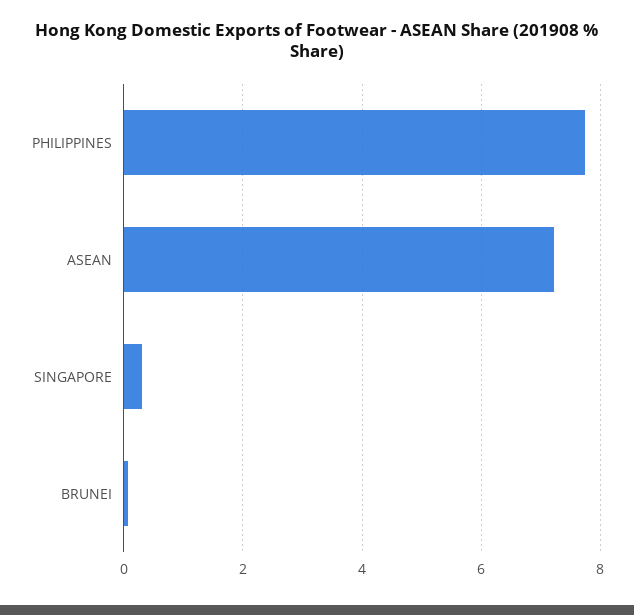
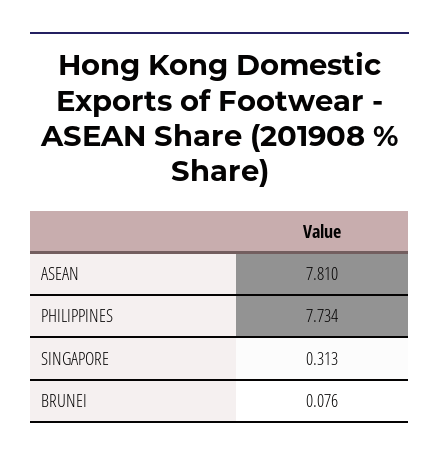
  {
    "PHILIPPINES": 7.734,
-   "ASEAN": 7.2,
+   "ASEAN": 7.81,
    "SINGAPORE": 0.313,
    "BRUNEI": 0.076
  }

